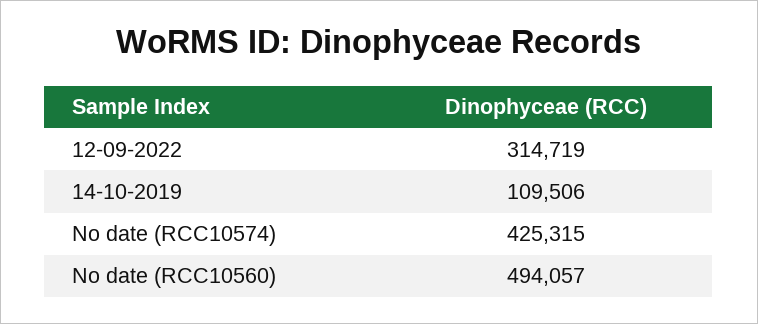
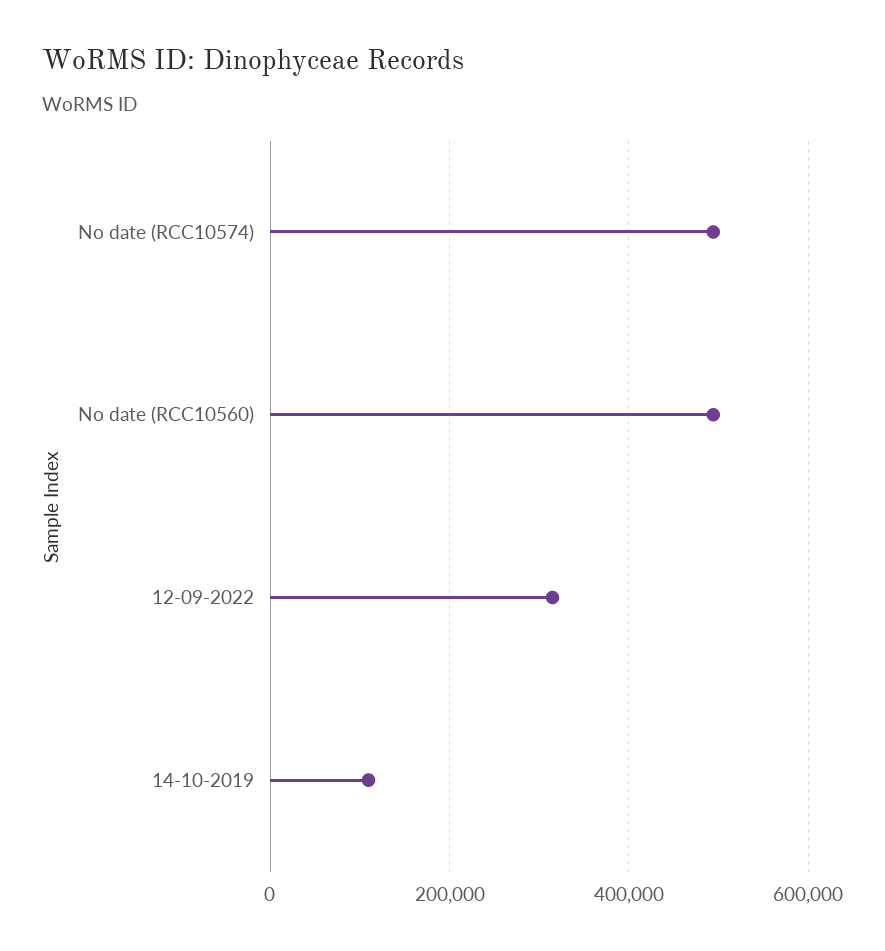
  {
    "12-09-2022": 314719,
    "14-10-2019": 109506,
-   "No date (RCC10574)": 425315,
+   "No date (RCC10574)": 500000,
    "No date (RCC10560)": 494057
  }

